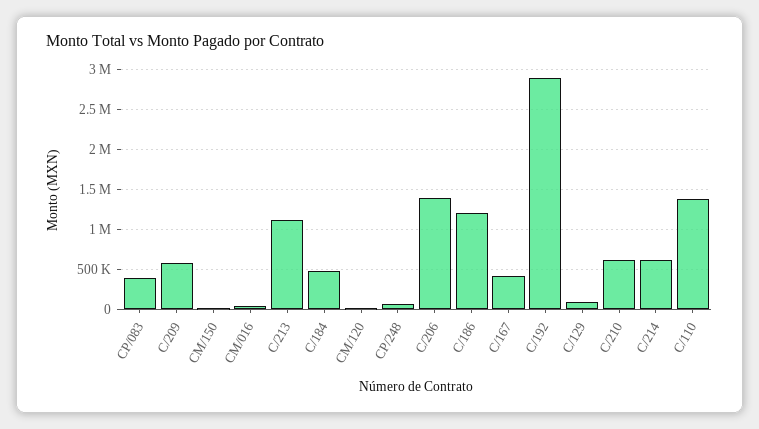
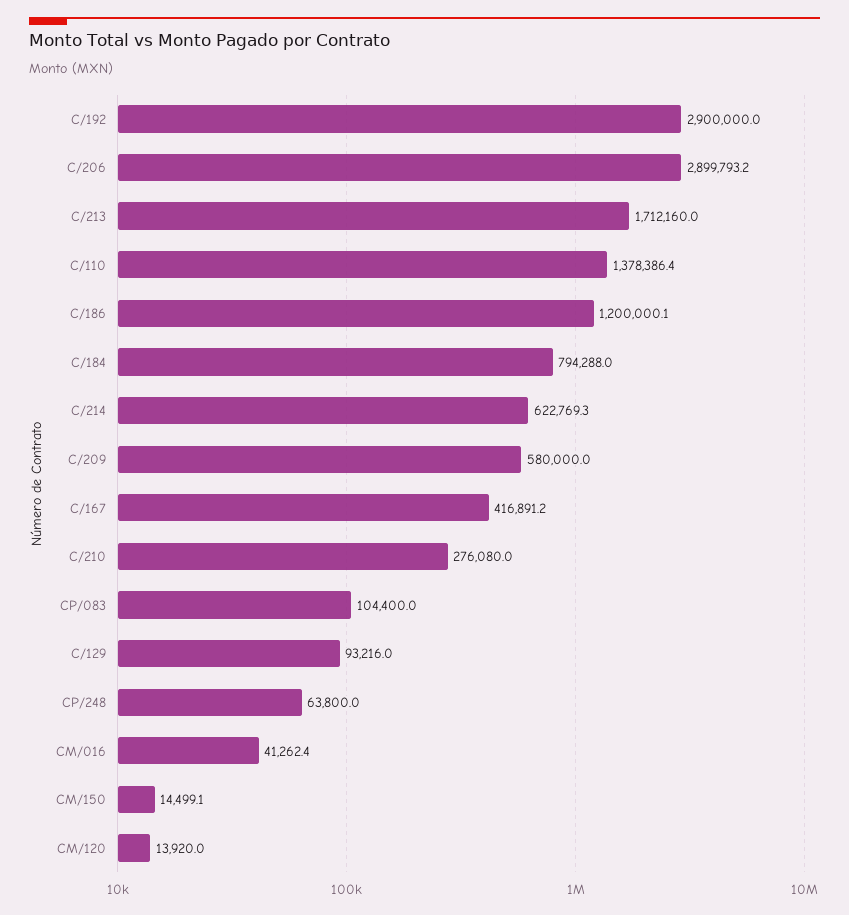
  {
-   "CP/083": 400000,
+   "CP/083": 104400,
    "C/209": 580000,
    "CM/150": 14499.1,
    "CM/016": 41262.4,
-   "C/213": 1100000,
+   "C/213": 1712160,
-   "C/184": 500000,
+   "C/184": 794288,
    "CM/120": 13920,
    "CP/248": 63800,
-   "C/206": 1400000,
+   "C/206": 2899793.2,
    "C/186": 1200000.1,
    "C/167": 416891.2,
    "C/192": 2900000,
    "C/129": 93216,
-   "C/210": 600000,
+   "C/210": 276080,
    "C/214": 622769.3,
    "C/110": 1378386.4
  }

